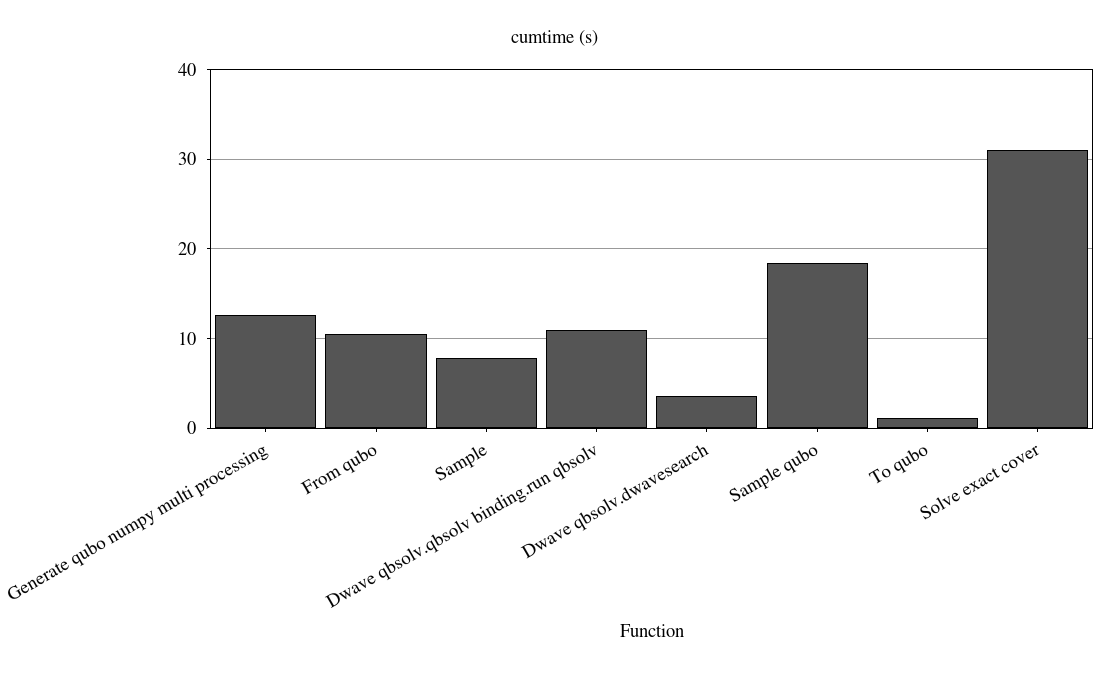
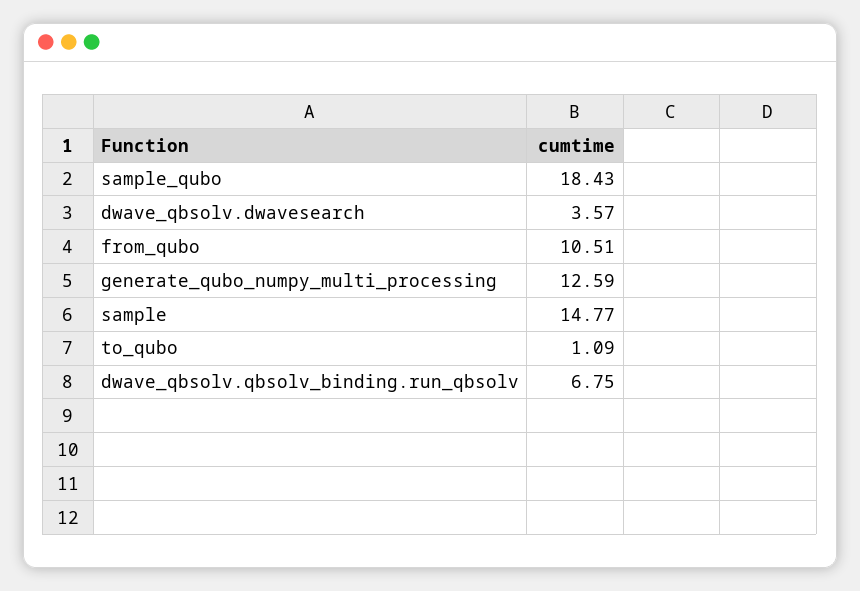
  {
    "Generate qubo numpy multi processing": 12.59,
    "From qubo": 10.51,
-   "Sample": 8,
+   "Sample": 14.77,
-   "Dwave qbsolv.qbsolv binding.run qbsolv": 11,
+   "Dwave qbsolv.qbsolv binding.run qbsolv": 6.75,
    "Dwave qbsolv.dwavesearch": 3.57,
    "Sample qubo": 18.43,
-   "To qubo": 1.09,
+   "To qubo": 1.09
-   "Solve exact cover": 31
  }

